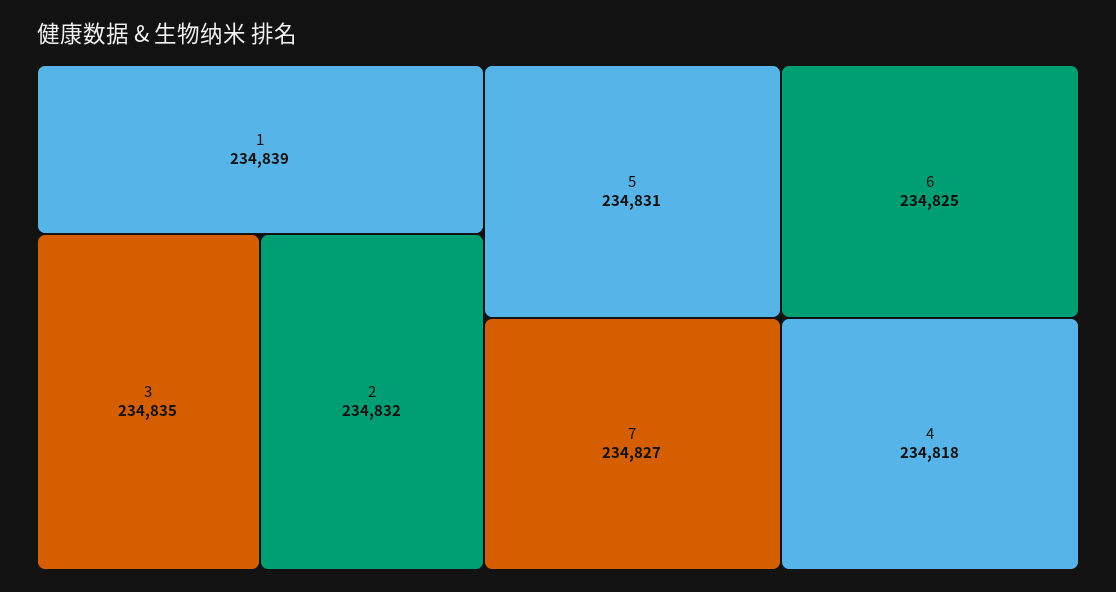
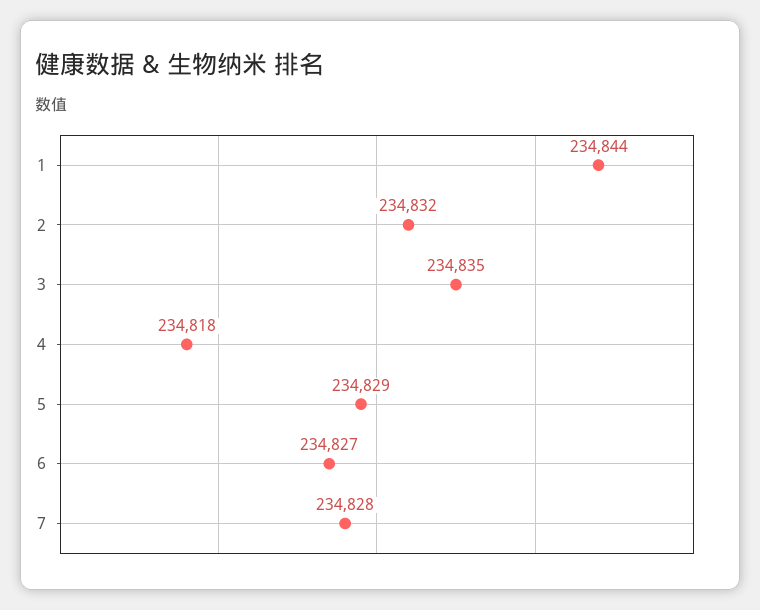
  {
-   "1": 234839,
+   "1": 234844,
    "3": 234835,
    "2": 234832,
-   "5": 234831,
+   "5": 234829,
-   "7": 234827,
+   "7": 234828,
-   "6": 234825,
+   "6": 234827,
    "4": 234818
  }

